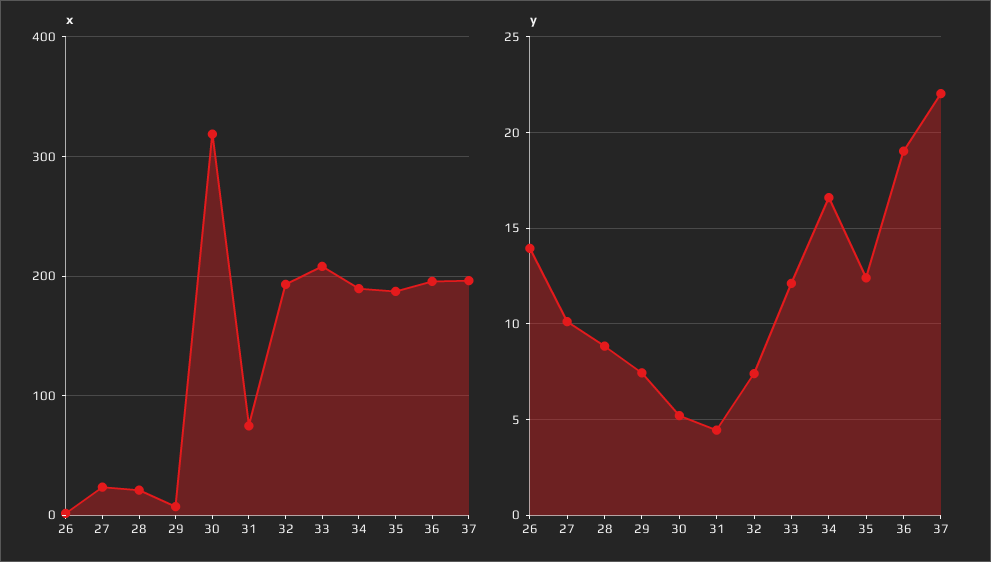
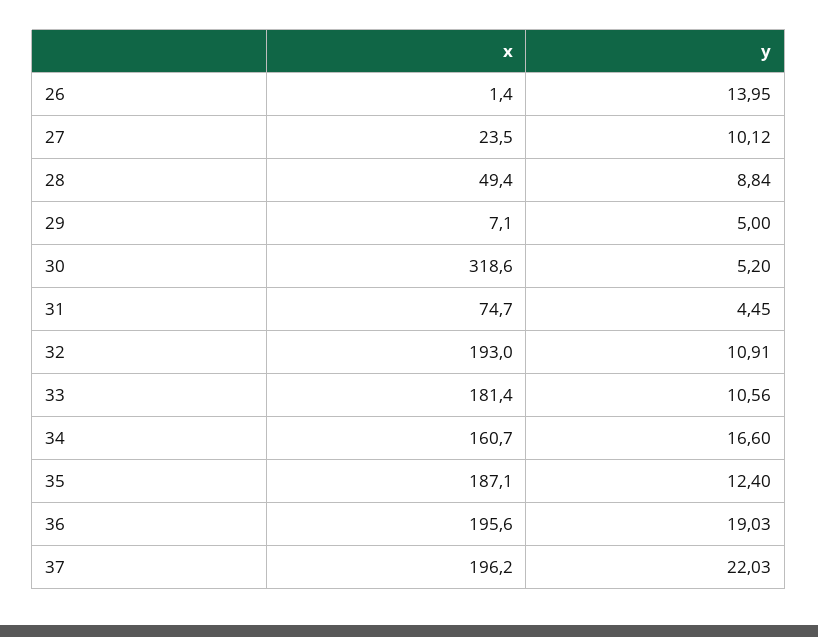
  {
    "x": {
      "26": 1.4,
      "27": 23.5,
-     "28": 20,
+     "28": 49.4,
      "29": 7.1,
      "30": 318.6,
      "31": 74.7,
      "32": 193,
-     "33": 210,
+     "33": 181.4,
-     "34": 190,
+     "34": 160.7,
      "35": 187.1,
      "36": 195.6,
      "37": 196.2
    },
    "y": {
      "26": 13.95,
      "27": 10.12,
      "28": 8.84,
-     "29": 7.5,
+     "29": 5,
      "30": 5.2,
      "31": 4.45,
-     "32": 7.5,
+     "32": 10.91,
-     "33": 12,
+     "33": 10.56,
      "34": 16.6,
      "35": 12.4,
      "36": 19.03,
      "37": 22.03
    }
  }

